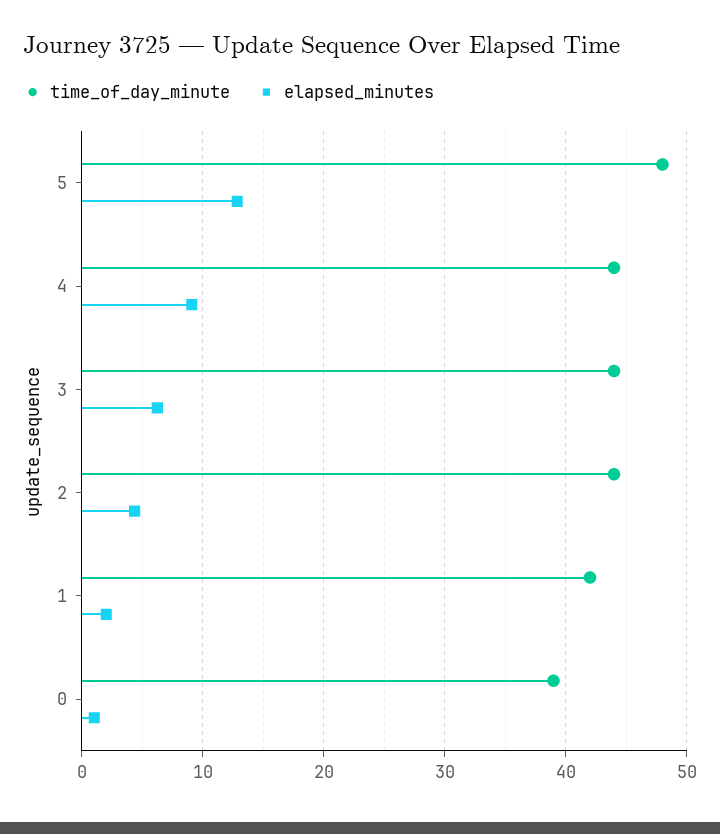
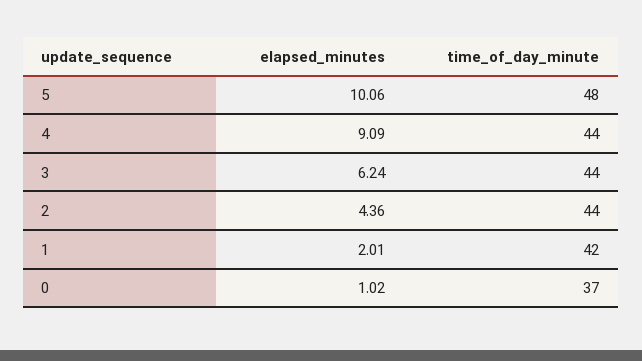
  {
    "time_of_day_minute": {
      "5": 48,
      "4": 44,
      "3": 44,
      "2": 44,
      "1": 42,
-     "0": 39
+     "0": 37
    },
    "elapsed_minutes": {
-     "5": 13,
+     "5": 10.06,
      "4": 9.09,
      "3": 6.24,
      "2": 4.36,
      "1": 2.01,
      "0": 1.02
    }
  }

